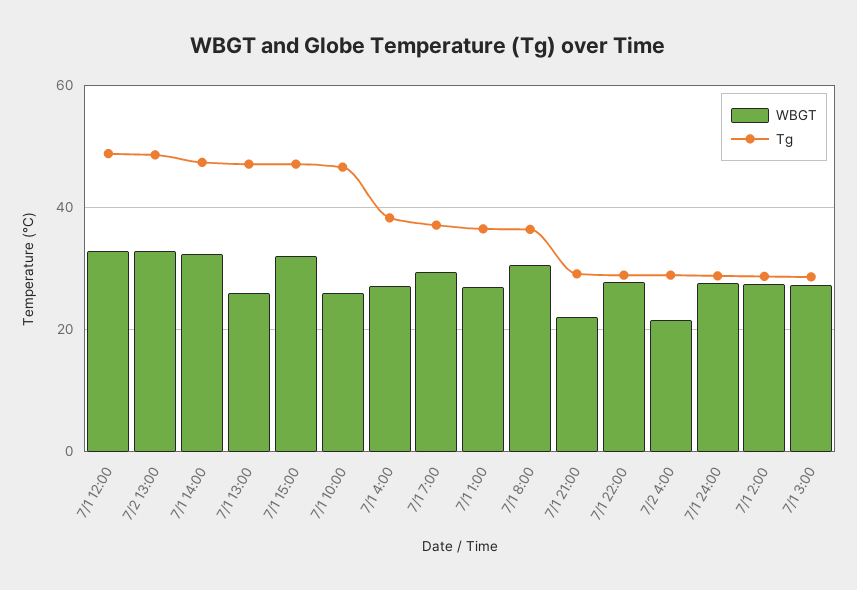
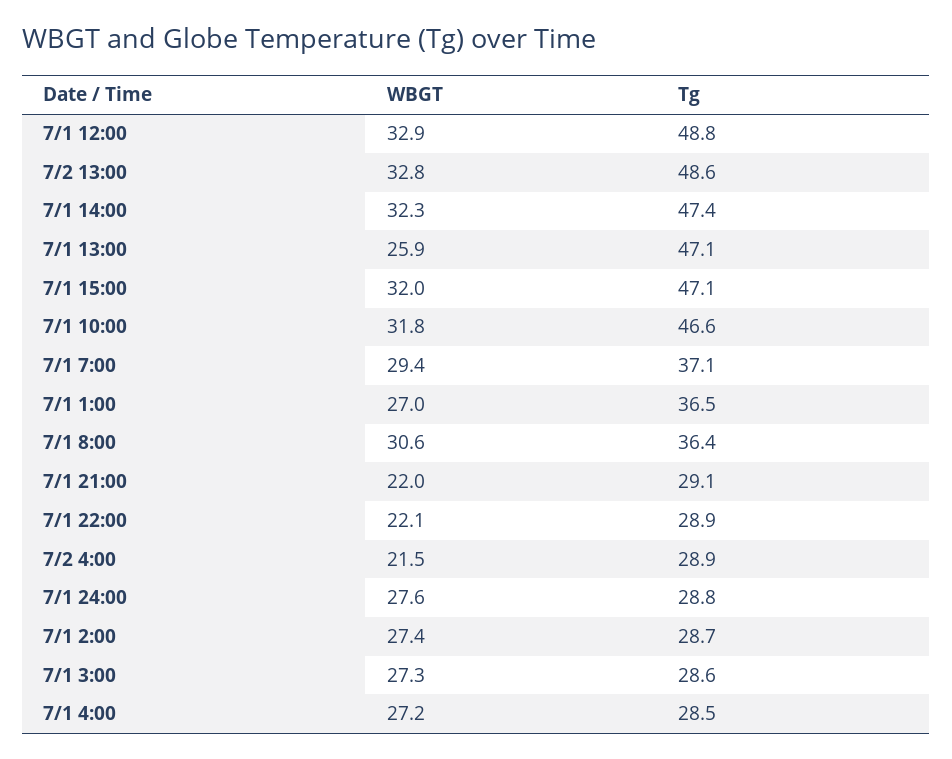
  {
    "WBGT": {
      "7/1 12:00": 32.9,
      "7/2 13:00": 32.8,
      "7/1 14:00": 32.3,
      "7/1 13:00": 25.9,
      "7/1 15:00": 32,
-     "7/1 10:00": 26,
+     "7/1 10:00": 31.8,
      "7/1 4:00": 27.2,
      "7/1 7:00": 29.4,
      "7/1 1:00": 27,
      "7/1 8:00": 30.6,
      "7/1 21:00": 22,
-     "7/1 22:00": 28,
+     "7/1 22:00": 22.1,
      "7/2 4:00": 21.5,
      "7/1 24:00": 27.6,
      "7/1 2:00": 27.4,
      "7/1 3:00": 27.3
    },
    "Tg": {
      "7/1 12:00": 48.8,
      "7/2 13:00": 48.6,
      "7/1 14:00": 47.4,
      "7/1 13:00": 47.1,
      "7/1 15:00": 47.1,
      "7/1 10:00": 46.6,
-     "7/1 4:00": 38,
+     "7/1 4:00": 28.5,
      "7/1 7:00": 37.1,
      "7/1 1:00": 36.5,
      "7/1 8:00": 36.4,
      "7/1 21:00": 29.1,
      "7/1 22:00": 28.9,
      "7/2 4:00": 28.9,
      "7/1 24:00": 28.8,
      "7/1 2:00": 28.7,
      "7/1 3:00": 28.6
    }
  }

